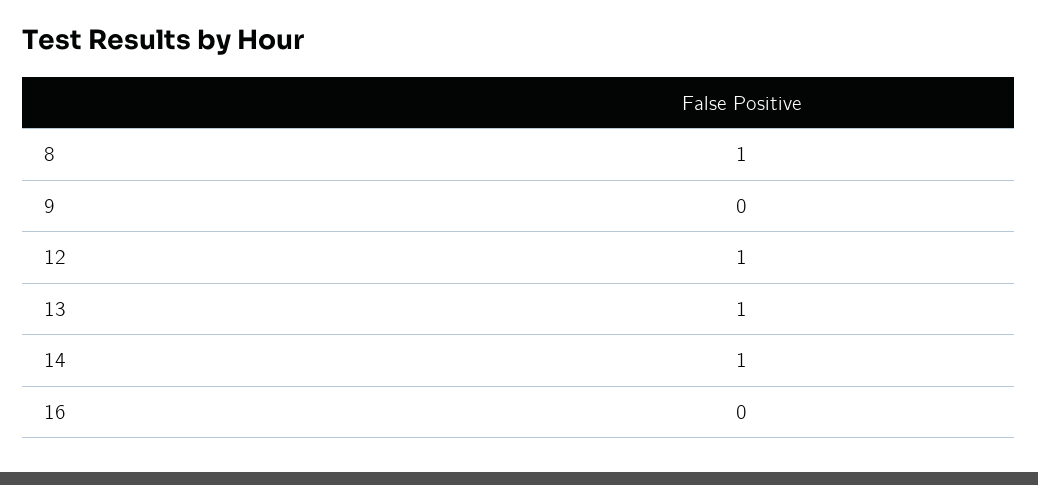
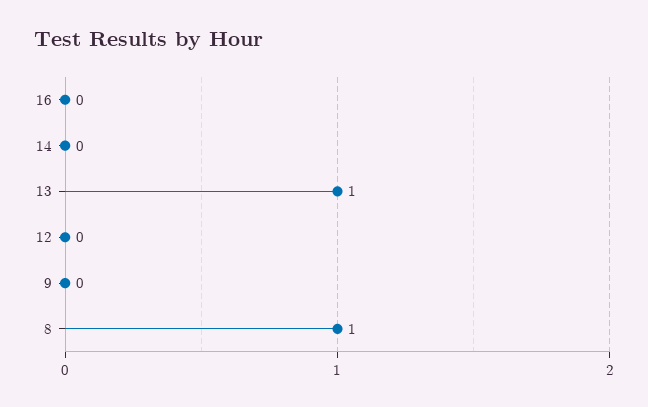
  {
    "8": 1,
    "9": 0,
-   "12": 1,
+   "12": 0,
    "13": 1,
-   "14": 1,
+   "14": 0,
    "16": 0
  }

